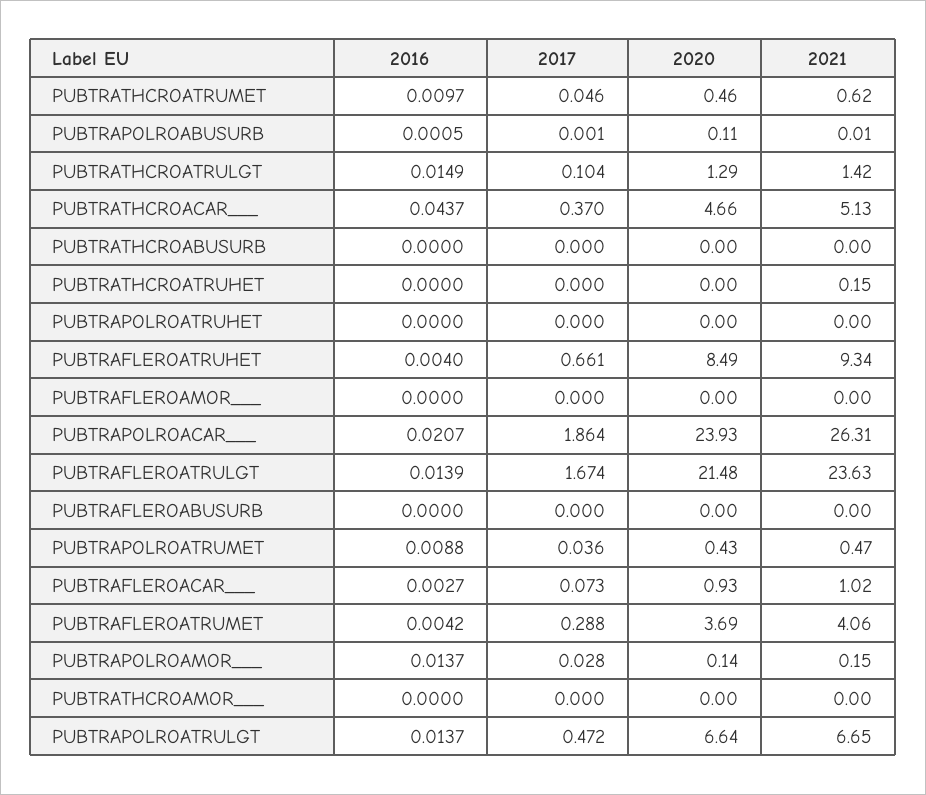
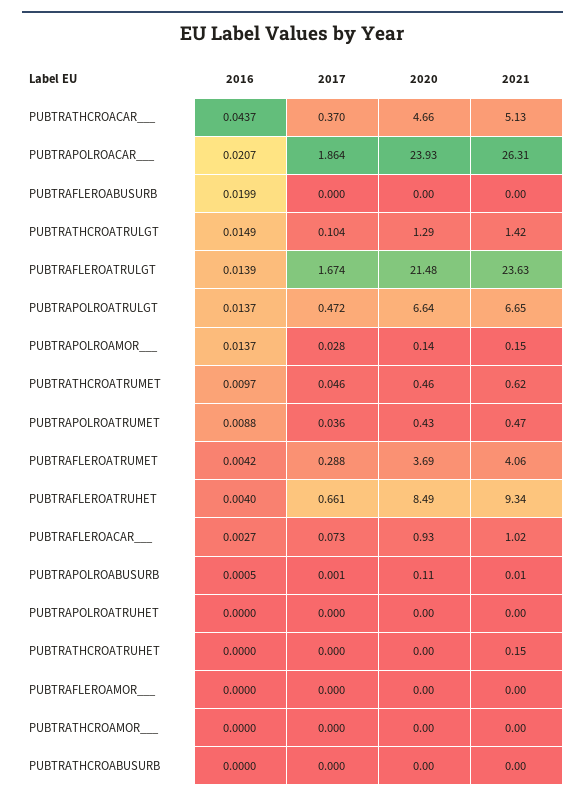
  {
    "2016": {
      "PUBTRATHCROATRUMET": 0.0097,
      "PUBTRAPOLROABUSURB": 0.0005,
      "PUBTRATHCROATRULGT": 0.0149,
      "PUBTRATHCROACAR___": 0.0437,
      "PUBTRATHCROABUSURB": 0,
      "PUBTRATHCROATRUHET": 0,
      "PUBTRAPOLROATRUHET": 0,
      "PUBTRAFLEROATRUHET": 0.004,
      "PUBTRAFLEROAMOR___": 0,
      "PUBTRAPOLROACAR___": 0.0207,
      "PUBTRAFLEROATRULGT": 0.0139,
-     "PUBTRAFLEROABUSURB": 0,
+     "PUBTRAFLEROABUSURB": 0.0199,
      "PUBTRAPOLROATRUMET": 0.0088,
      "PUBTRAFLEROACAR___": 0.0027,
      "PUBTRAFLEROATRUMET": 0.0042,
      "PUBTRAPOLROAMOR___": 0.0137,
      "PUBTRATHCROAMOR___": 0,
      "PUBTRAPOLROATRULGT": 0.0137
    },
    "2017": {
      "PUBTRATHCROATRUMET": 0.046,
      "PUBTRAPOLROABUSURB": 0.001,
      "PUBTRATHCROATRULGT": 0.104,
      "PUBTRATHCROACAR___": 0.37,
      "PUBTRATHCROABUSURB": 0,
      "PUBTRATHCROATRUHET": 0,
      "PUBTRAPOLROATRUHET": 0,
      "PUBTRAFLEROATRUHET": 0.661,
      "PUBTRAFLEROAMOR___": 0,
      "PUBTRAPOLROACAR___": 1.864,
      "PUBTRAFLEROATRULGT": 1.674,
      "PUBTRAFLEROABUSURB": 0,
      "PUBTRAPOLROATRUMET": 0.036,
      "PUBTRAFLEROACAR___": 0.073,
      "PUBTRAFLEROATRUMET": 0.288,
      "PUBTRAPOLROAMOR___": 0.028,
      "PUBTRATHCROAMOR___": 0,
      "PUBTRAPOLROATRULGT": 0.472
    },
    "2020": {
      "PUBTRATHCROATRUMET": 0.46,
      "PUBTRAPOLROABUSURB": 0.11,
      "PUBTRATHCROATRULGT": 1.29,
      "PUBTRATHCROACAR___": 4.66,
      "PUBTRATHCROABUSURB": 0,
      "PUBTRATHCROATRUHET": 0,
      "PUBTRAPOLROATRUHET": 0,
      "PUBTRAFLEROATRUHET": 8.49,
      "PUBTRAFLEROAMOR___": 0,
      "PUBTRAPOLROACAR___": 23.93,
      "PUBTRAFLEROATRULGT": 21.48,
      "PUBTRAFLEROABUSURB": 0,
      "PUBTRAPOLROATRUMET": 0.43,
      "PUBTRAFLEROACAR___": 0.93,
      "PUBTRAFLEROATRUMET": 3.69,
      "PUBTRAPOLROAMOR___": 0.14,
      "PUBTRATHCROAMOR___": 0,
      "PUBTRAPOLROATRULGT": 6.64
    },
    "2021": {
      "PUBTRATHCROATRUMET": 0.62,
      "PUBTRAPOLROABUSURB": 0.01,
      "PUBTRATHCROATRULGT": 1.42,
      "PUBTRATHCROACAR___": 5.13,
      "PUBTRATHCROABUSURB": 0,
      "PUBTRATHCROATRUHET": 0.15,
      "PUBTRAPOLROATRUHET": 0,
      "PUBTRAFLEROATRUHET": 9.34,
      "PUBTRAFLEROAMOR___": 0,
      "PUBTRAPOLROACAR___": 26.31,
      "PUBTRAFLEROATRULGT": 23.63,
      "PUBTRAFLEROABUSURB": 0,
      "PUBTRAPOLROATRUMET": 0.47,
      "PUBTRAFLEROACAR___": 1.02,
      "PUBTRAFLEROATRUMET": 4.06,
      "PUBTRAPOLROAMOR___": 0.15,
      "PUBTRATHCROAMOR___": 0,
      "PUBTRAPOLROATRULGT": 6.65
    }
  }

